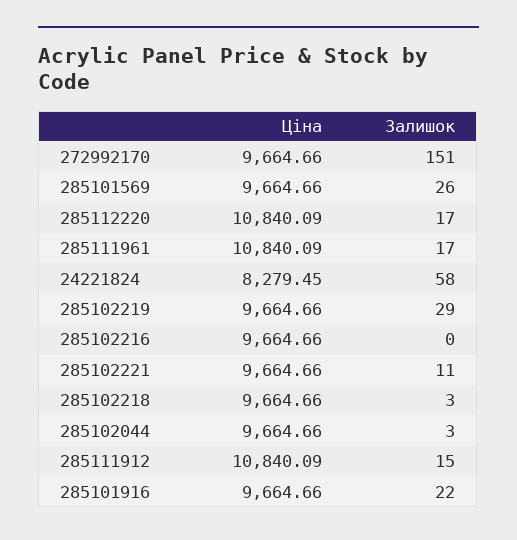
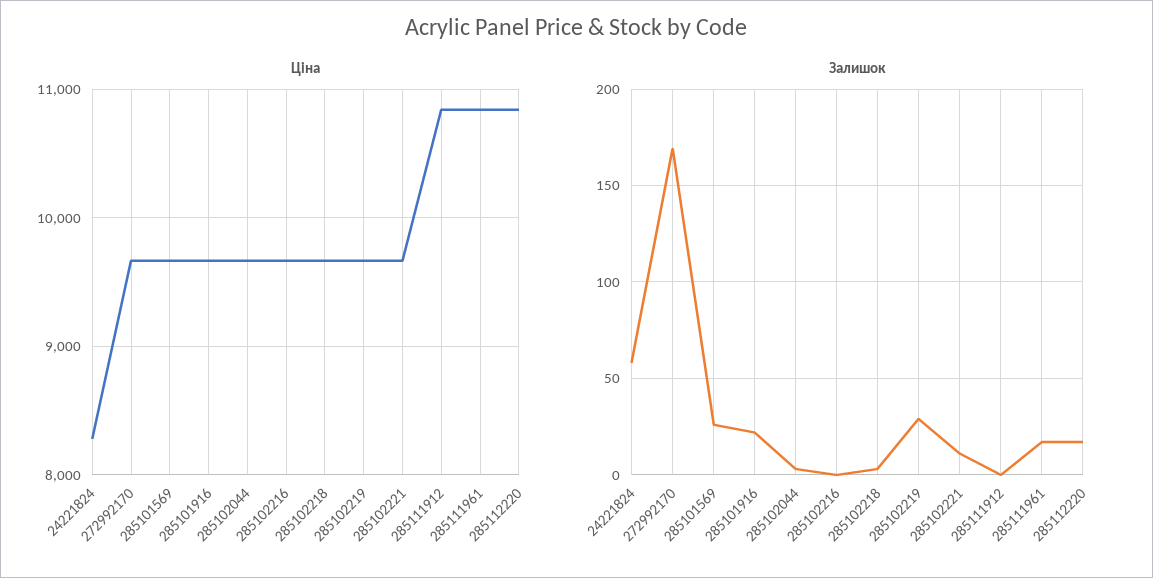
  {
    "Ціна": {
      "272992170": 9664.66,
      "285101569": 9664.66,
      "285112220": 10840.09,
      "285111961": 10840.09,
      "24221824": 8279.45,
      "285102219": 9664.66,
      "285102216": 9664.66,
      "285102221": 9664.66,
      "285102218": 9664.66,
      "285102044": 9664.66,
      "285111912": 10840.09,
      "285101916": 9664.66
    },
    "Залишок": {
-     "272992170": 151,
+     "272992170": 170,
      "285101569": 26,
      "285112220": 17,
      "285111961": 17,
      "24221824": 58,
      "285102219": 29,
      "285102216": 0,
      "285102221": 11,
      "285102218": 3,
      "285102044": 3,
-     "285111912": 15,
+     "285111912": 0,
      "285101916": 22
    }
  }

